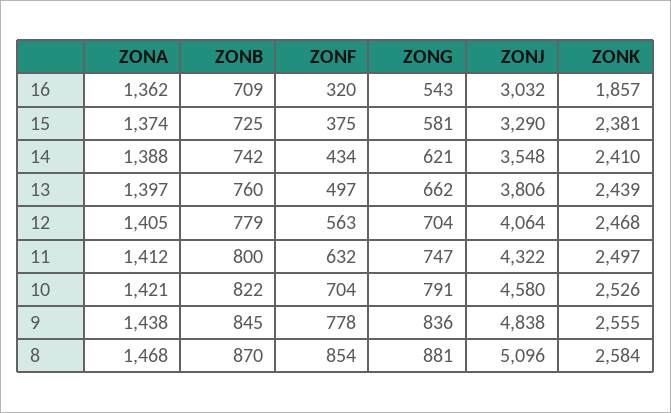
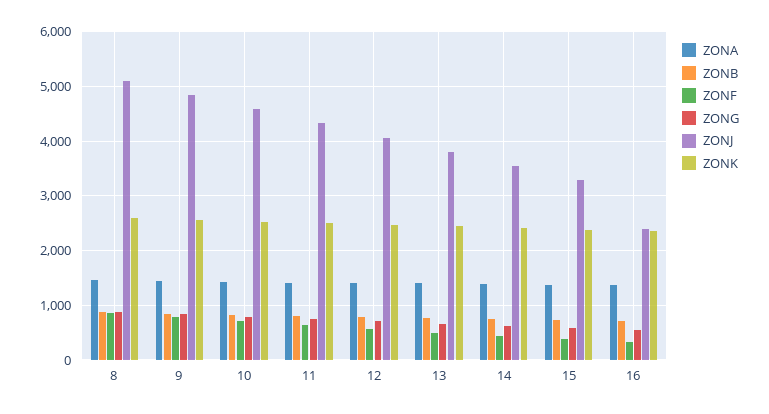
  {
    "ZONA": {
      "16": 1362,
      "15": 1374,
      "14": 1388,
      "13": 1397,
      "12": 1405,
      "11": 1412,
      "10": 1421,
      "9": 1438,
      "8": 1468
    },
    "ZONB": {
      "16": 709,
      "15": 725,
      "14": 742,
      "13": 760,
      "12": 779,
      "11": 800,
      "10": 822,
      "9": 845,
      "8": 870
    },
    "ZONF": {
      "16": 320,
      "15": 375,
      "14": 434,
      "13": 497,
      "12": 563,
      "11": 632,
      "10": 704,
      "9": 778,
      "8": 854
    },
    "ZONG": {
      "16": 543,
      "15": 581,
      "14": 621,
      "13": 662,
      "12": 704,
      "11": 747,
      "10": 791,
      "9": 836,
      "8": 881
    },
    "ZONJ": {
-     "16": 3032,
+     "16": 2400,
      "15": 3290,
      "14": 3548,
      "13": 3806,
      "12": 4064,
      "11": 4322,
      "10": 4580,
      "9": 4838,
      "8": 5096
    },
    "ZONK": {
-     "16": 1857,
+     "16": 2400,
      "15": 2381,
      "14": 2410,
      "13": 2439,
      "12": 2468,
      "11": 2497,
      "10": 2526,
      "9": 2555,
      "8": 2584
    }
  }

